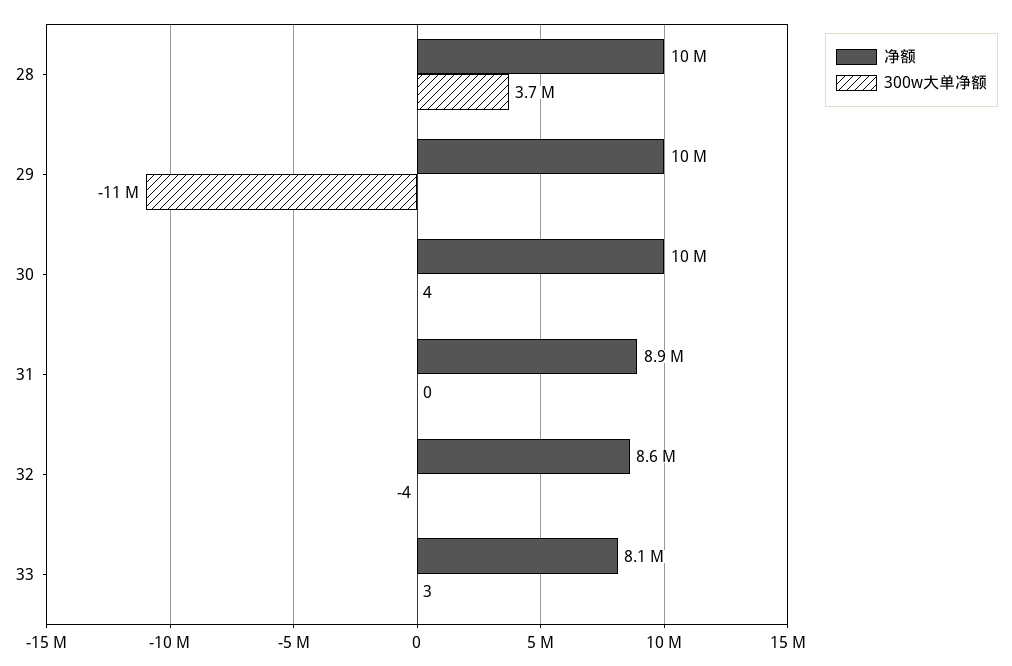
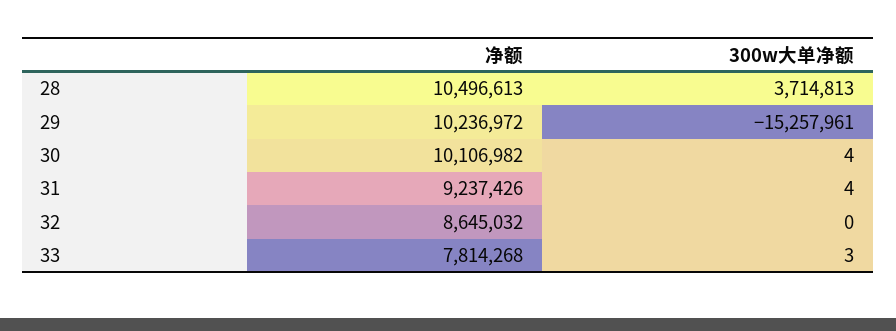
  {
    "净额": {
      "28": 10496613,
      "29": 10236972,
      "30": 10106982,
-     "31": 8900000,
+     "31": 9237426,
      "32": 8645032,
-     "33": 8100000
+     "33": 7814268
    },
    "300w大单净额": {
      "28": 3714813,
-     "29": -11000000,
+     "29": -15257961,
      "30": 4,
-     "31": 0,
+     "31": 4,
-     "32": -4,
+     "32": 0,
      "33": 3
    }
  }

